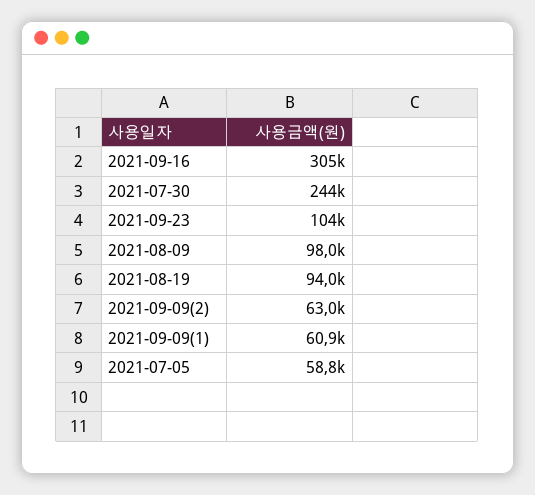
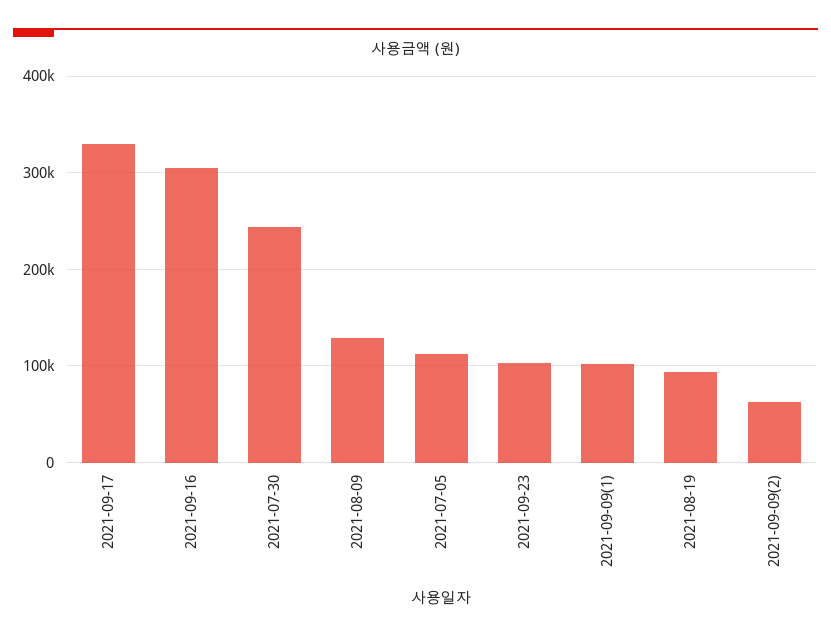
  {
    "2021-09-16": 305000,
    "2021-07-30": 244000,
    "2021-09-23": 104000,
-   "2021-08-09": 98000,
+   "2021-08-09": 130000,
    "2021-08-19": 94000,
    "2021-09-09(2)": 63000,
-   "2021-09-09(1)": 60900,
+   "2021-09-09(1)": 100000,
-   "2021-07-05": 58800
+   "2021-07-05": 110000,
+   "2021-09-17": 330000
  }

